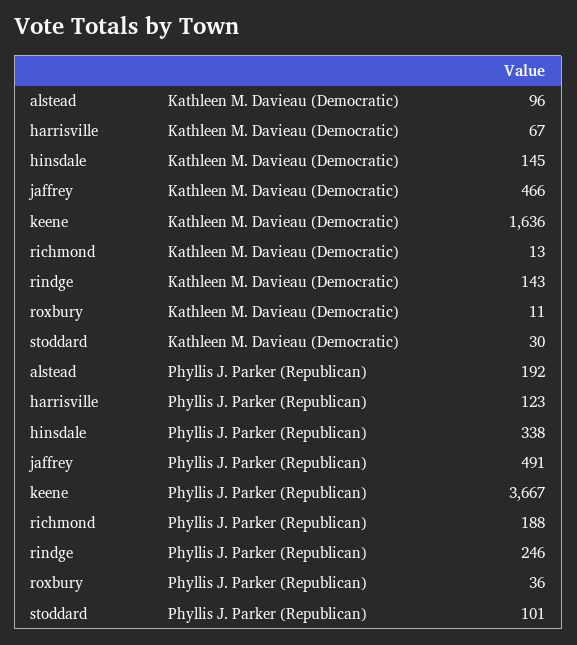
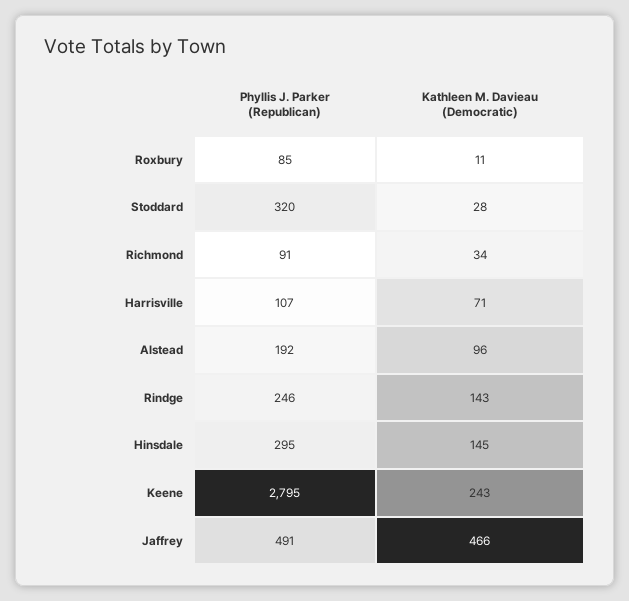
  {
    "alstead": {
      "Kathleen M. Davieau (Democratic)": 96,
      "Phyllis J. Parker (Republican)": 192
    },
    "harrisville": {
-     "Kathleen M. Davieau (Democratic)": 67,
+     "Kathleen M. Davieau (Democratic)": 71,
-     "Phyllis J. Parker (Republican)": 123
+     "Phyllis J. Parker (Republican)": 107
    },
    "hinsdale": {
      "Kathleen M. Davieau (Democratic)": 145,
-     "Phyllis J. Parker (Republican)": 338
+     "Phyllis J. Parker (Republican)": 295
    },
    "jaffrey": {
      "Kathleen M. Davieau (Democratic)": 466,
      "Phyllis J. Parker (Republican)": 491
    },
    "keene": {
-     "Kathleen M. Davieau (Democratic)": 1636,
+     "Kathleen M. Davieau (Democratic)": 243,
-     "Phyllis J. Parker (Republican)": 3667
+     "Phyllis J. Parker (Republican)": 2795
    },
    "richmond": {
-     "Kathleen M. Davieau (Democratic)": 13,
+     "Kathleen M. Davieau (Democratic)": 34,
-     "Phyllis J. Parker (Republican)": 188
+     "Phyllis J. Parker (Republican)": 91
    },
    "rindge": {
      "Kathleen M. Davieau (Democratic)": 143,
      "Phyllis J. Parker (Republican)": 246
    },
    "roxbury": {
      "Kathleen M. Davieau (Democratic)": 11,
-     "Phyllis J. Parker (Republican)": 36
+     "Phyllis J. Parker (Republican)": 85
    },
    "stoddard": {
-     "Kathleen M. Davieau (Democratic)": 30,
+     "Kathleen M. Davieau (Democratic)": 28,
-     "Phyllis J. Parker (Republican)": 101
+     "Phyllis J. Parker (Republican)": 320
    }
  }

